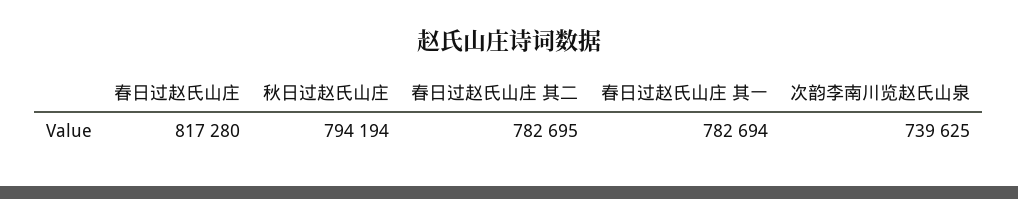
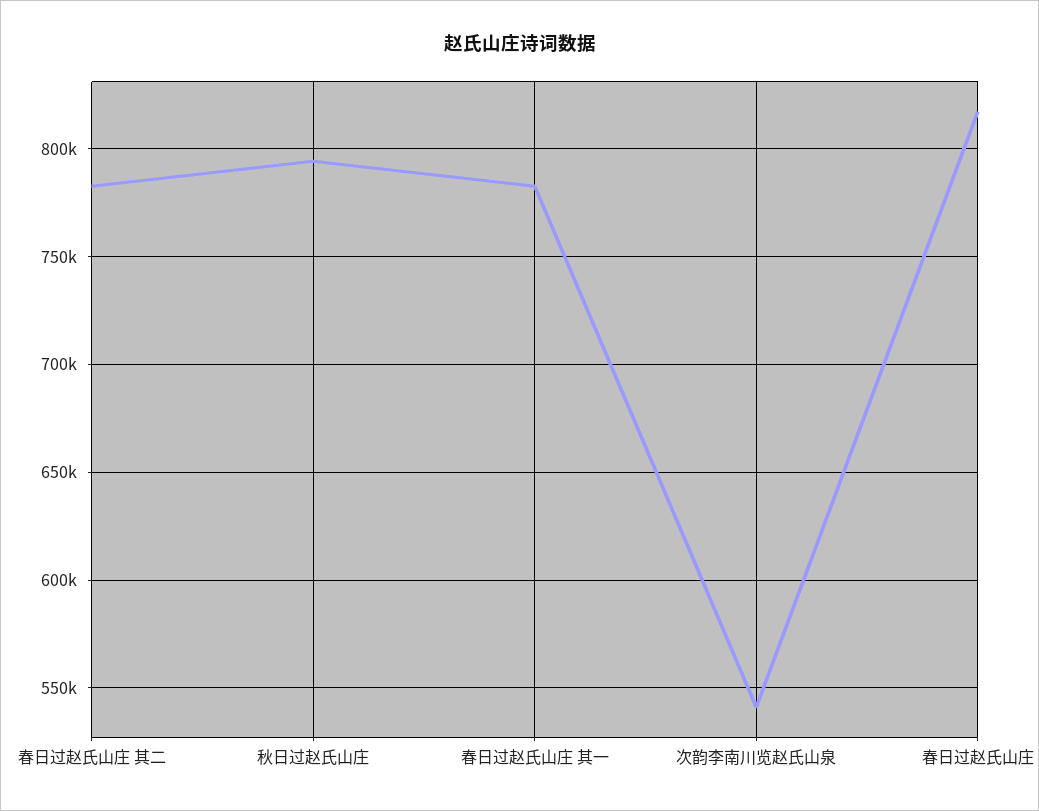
  {
    "春日过赵氏山庄": 817280,
    "秋日过赵氏山庄": 794194,
    "春日过赵氏山庄 其二": 782695,
    "春日过赵氏山庄 其一": 782694,
-   "次韵李南川览赵氏山泉": 739625
+   "次韵李南川览赵氏山泉": 540000
  }

